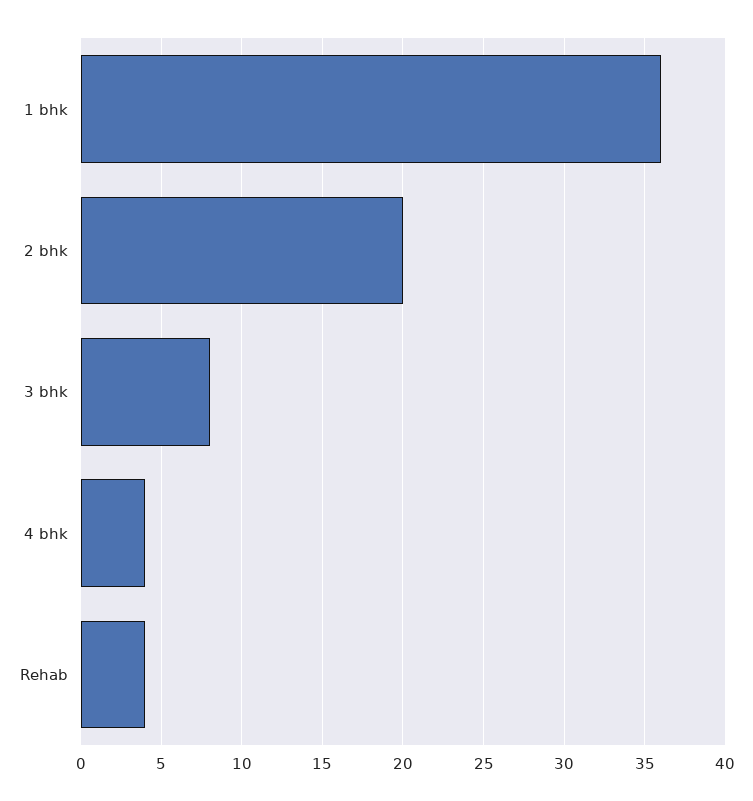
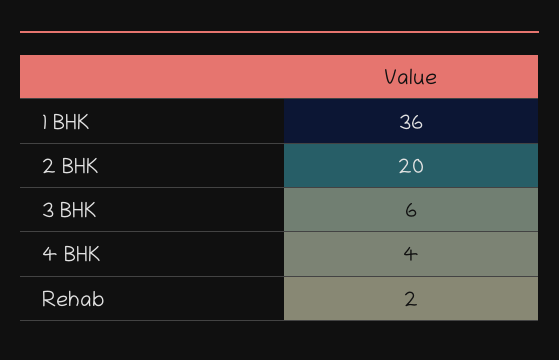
  {
    "1 bhk": 36,
    "2 bhk": 20,
-   "3 bhk": 8,
+   "3 bhk": 6,
    "4 bhk": 4,
-   "Rehab": 4
+   "Rehab": 2
  }

